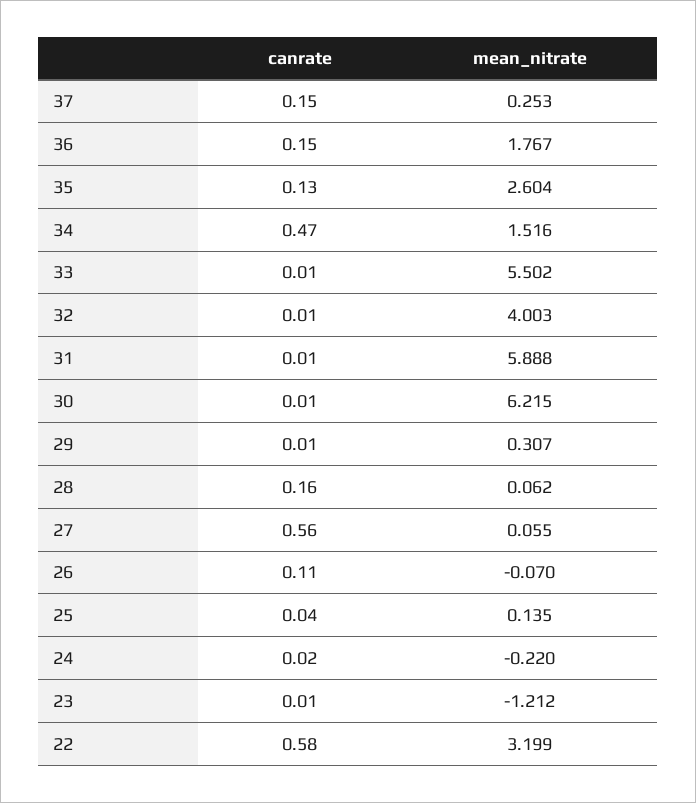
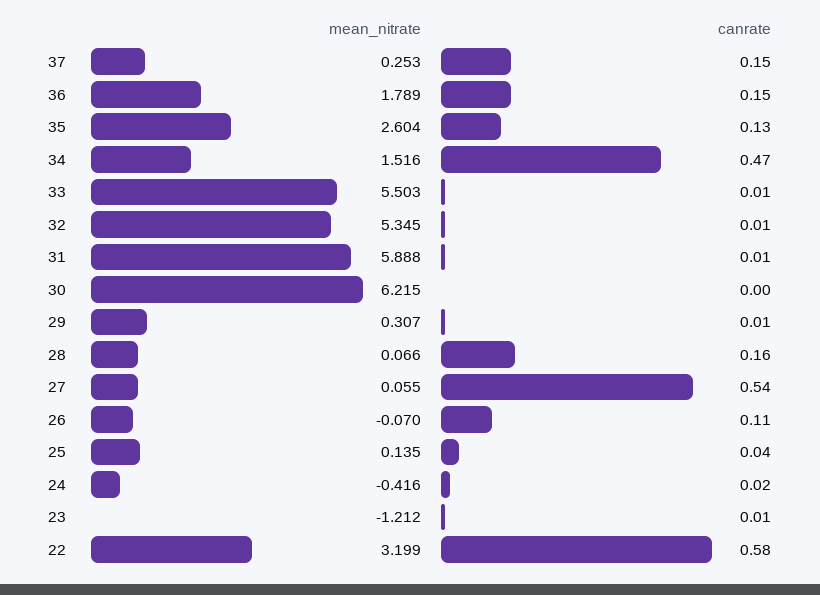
  {
    "canrate": {
      "37": 0.15,
      "36": 0.15,
      "35": 0.13,
      "34": 0.47,
      "33": 0.01,
      "32": 0.01,
      "31": 0.01,
-     "30": 0.01,
+     "30": 0,
      "29": 0.01,
      "28": 0.16,
-     "27": 0.56,
+     "27": 0.54,
      "26": 0.11,
      "25": 0.04,
      "24": 0.02,
      "23": 0.01,
      "22": 0.58
    },
    "mean_nitrate": {
      "37": 0.253,
-     "36": 1.767,
+     "36": 1.789,
      "35": 2.604,
      "34": 1.516,
-     "33": 5.502,
+     "33": 5.503,
-     "32": 4.003,
+     "32": 5.345,
      "31": 5.888,
      "30": 6.215,
      "29": 0.307,
-     "28": 0.062,
+     "28": 0.066,
      "27": 0.055,
      "26": -0.07,
      "25": 0.135,
-     "24": -0.22,
+     "24": -0.416,
      "23": -1.212,
      "22": 3.199
    }
  }

